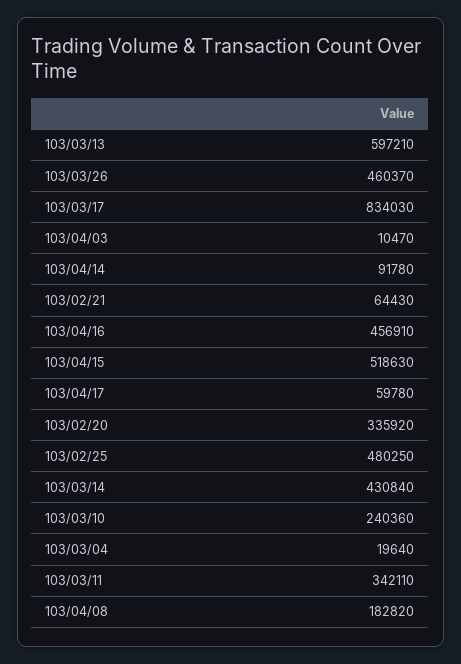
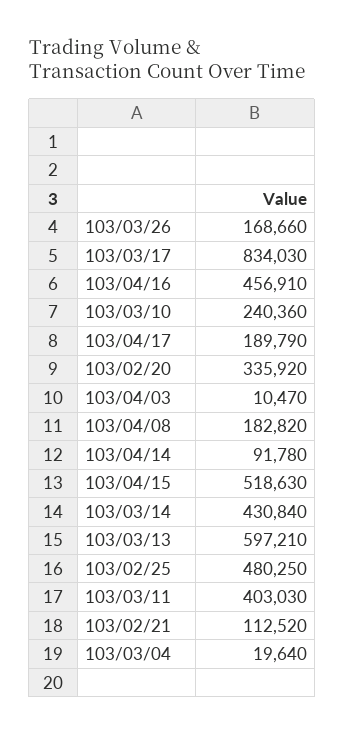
  {
    "103/03/13": 597210,
-   "103/03/26": 460370,
+   "103/03/26": 168660,
    "103/03/17": 834030,
    "103/04/03": 10470,
    "103/04/14": 91780,
-   "103/02/21": 64430,
+   "103/02/21": 112520,
    "103/04/16": 456910,
    "103/04/15": 518630,
-   "103/04/17": 59780,
+   "103/04/17": 189790,
    "103/02/20": 335920,
    "103/02/25": 480250,
    "103/03/14": 430840,
    "103/03/10": 240360,
    "103/03/04": 19640,
-   "103/03/11": 342110,
+   "103/03/11": 403030,
    "103/04/08": 182820
  }

